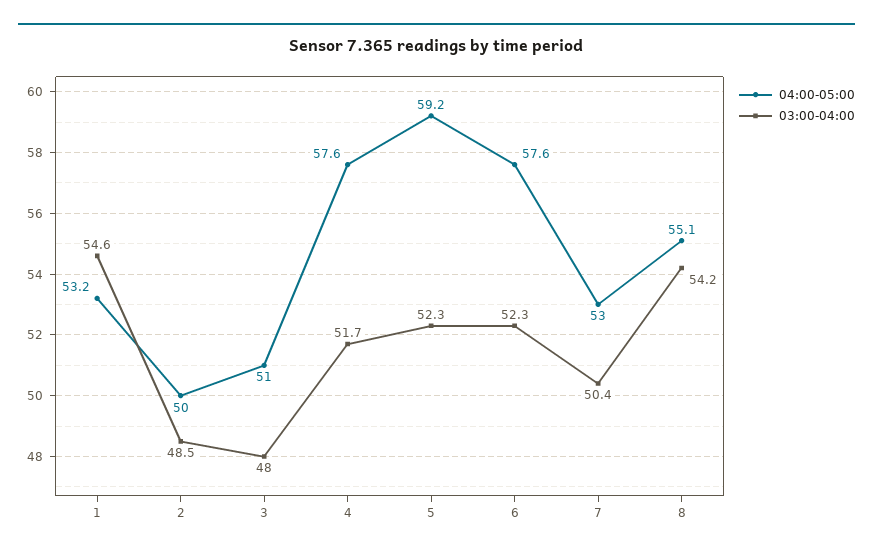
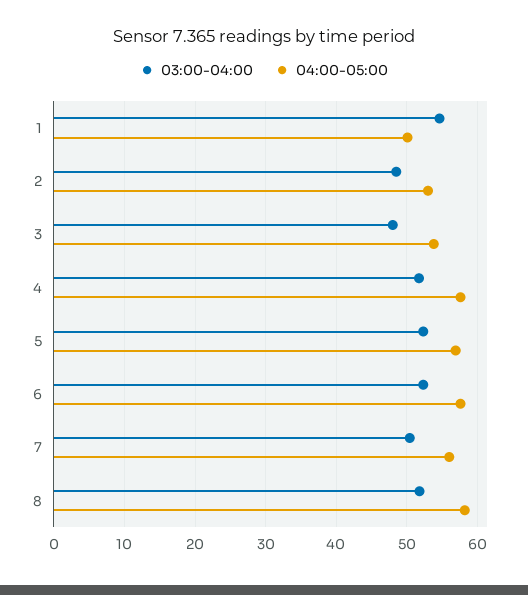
  {
    "04:00-05:00": {
-     "1": 53.2,
+     "1": 50,
-     "2": 50,
+     "2": 53,
-     "3": 51,
+     "3": 54,
      "4": 57.6,
-     "5": 59.2,
+     "5": 57,
      "6": 57.6,
-     "7": 53,
+     "7": 56,
-     "8": 55.1
+     "8": 58
    },
    "03:00-04:00": {
      "1": 54.6,
      "2": 48.5,
      "3": 48,
      "4": 51.7,
      "5": 52.3,
      "6": 52.3,
      "7": 50.4,
-     "8": 54.2
+     "8": 52
    }
  }

